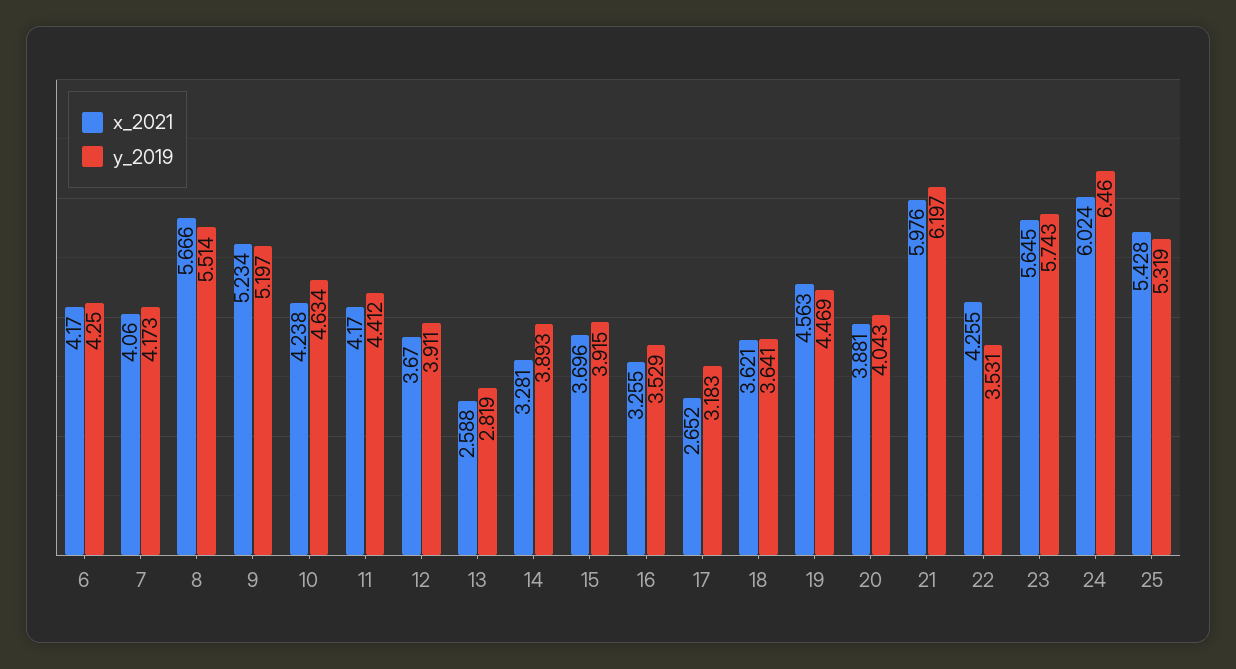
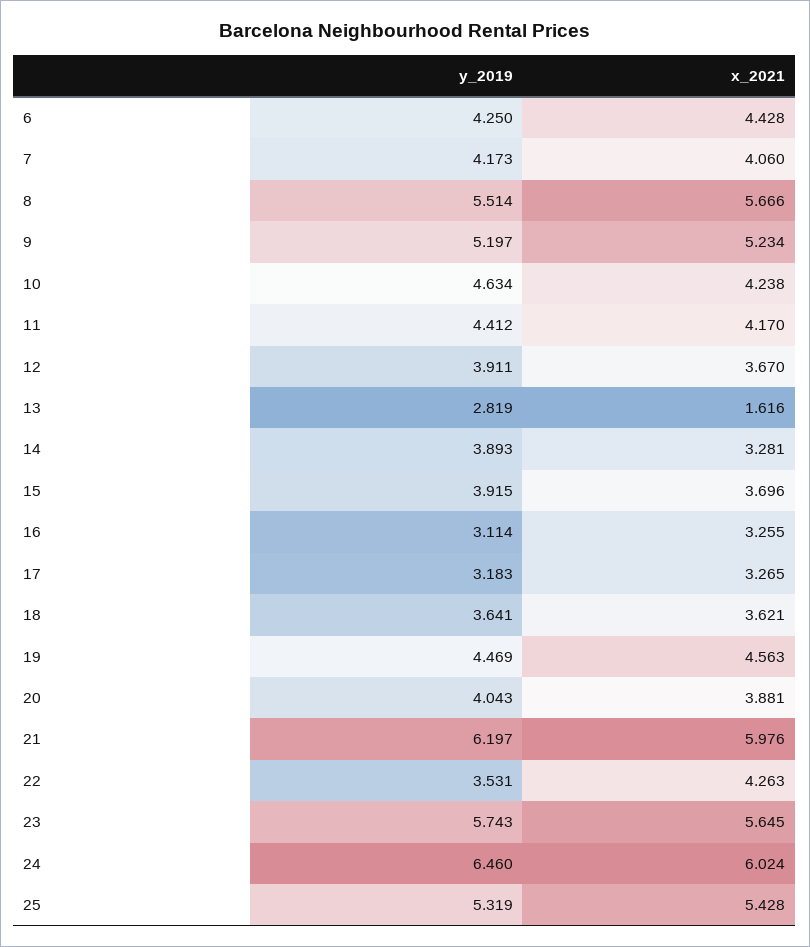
  {
    "x_2021": {
-     "6": 4.17,
+     "6": 4.428,
      "7": 4.06,
      "8": 5.666,
      "9": 5.234,
      "10": 4.238,
      "11": 4.17,
      "12": 3.67,
-     "13": 2.588,
+     "13": 1.616,
      "14": 3.281,
      "15": 3.696,
      "16": 3.255,
-     "17": 2.652,
+     "17": 3.265,
      "18": 3.621,
      "19": 4.563,
      "20": 3.881,
      "21": 5.976,
-     "22": 4.255,
+     "22": 4.263,
      "23": 5.645,
      "24": 6.024,
      "25": 5.428
    },
    "y_2019": {
      "6": 4.25,
      "7": 4.173,
      "8": 5.514,
      "9": 5.197,
      "10": 4.634,
      "11": 4.412,
      "12": 3.911,
      "13": 2.819,
      "14": 3.893,
      "15": 3.915,
-     "16": 3.529,
+     "16": 3.114,
      "17": 3.183,
      "18": 3.641,
      "19": 4.469,
      "20": 4.043,
      "21": 6.197,
      "22": 3.531,
      "23": 5.743,
      "24": 6.46,
      "25": 5.319
    }
  }

